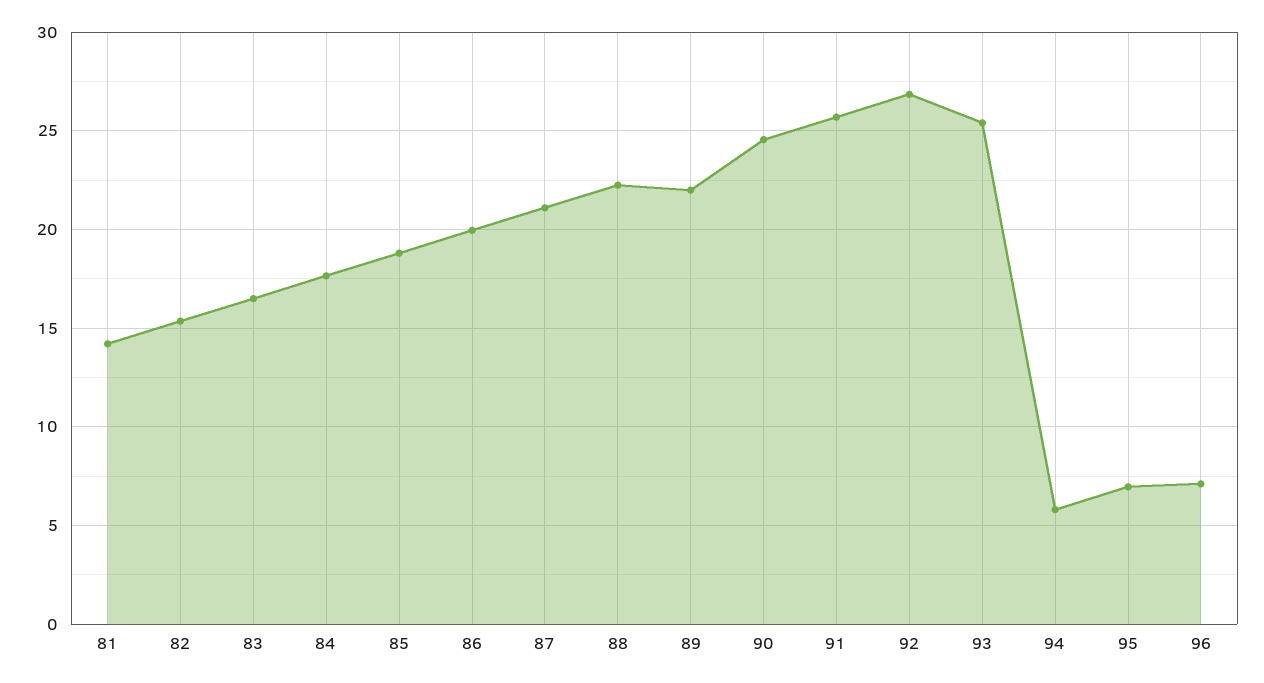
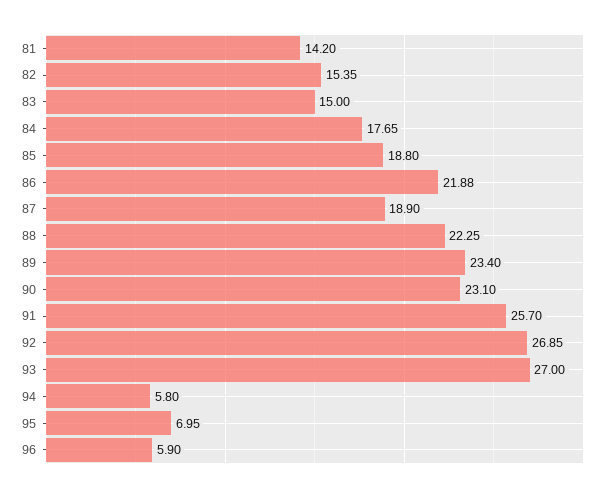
  {
    "81": 14.2,
    "82": 15.35,
-   "83": 16.5,
+   "83": 15,
    "84": 17.65,
    "85": 18.8,
-   "86": 20,
+   "86": 21.88,
-   "87": 21,
+   "87": 18.9,
    "88": 22.25,
-   "89": 22,
+   "89": 23.4,
-   "90": 24.5,
+   "90": 23.1,
    "91": 25.7,
    "92": 26.85,
-   "93": 25.5,
+   "93": 27,
    "94": 5.8,
    "95": 6.95,
-   "96": 7
+   "96": 5.9
  }

